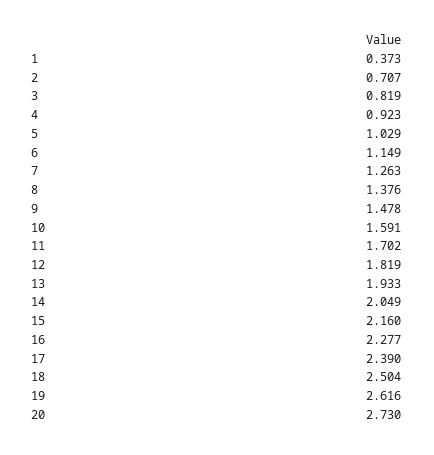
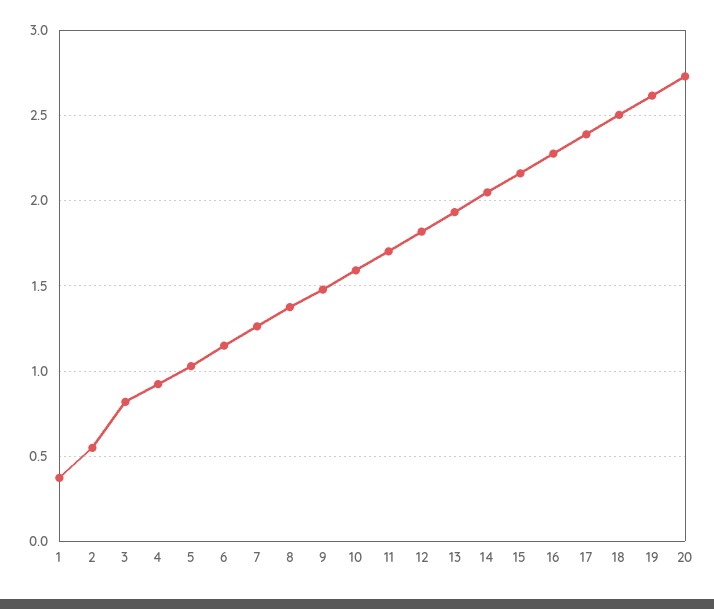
  {
    "1": 0.373,
-   "2": 0.707,
+   "2": 0.55,
    "3": 0.819,
    "4": 0.923,
    "5": 1.029,
    "6": 1.149,
    "7": 1.263,
    "8": 1.376,
    "9": 1.478,
    "10": 1.591,
    "11": 1.702,
    "12": 1.819,
    "13": 1.933,
    "14": 2.049,
    "15": 2.16,
    "16": 2.277,
    "17": 2.39,
    "18": 2.504,
    "19": 2.616,
    "20": 2.73
  }

